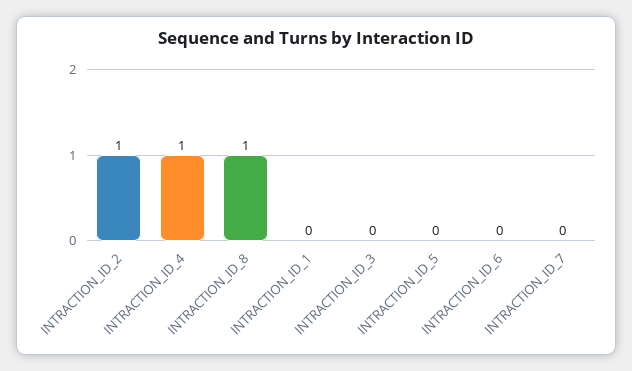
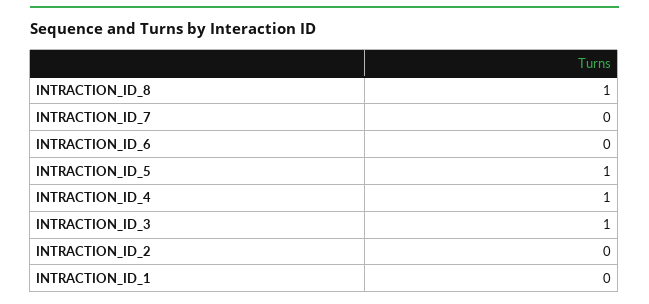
  {
-   "INTRACTION_ID_2": 1,
+   "INTRACTION_ID_2": 0,
    "INTRACTION_ID_4": 1,
    "INTRACTION_ID_8": 1,
    "INTRACTION_ID_1": 0,
-   "INTRACTION_ID_3": 0,
+   "INTRACTION_ID_3": 1,
-   "INTRACTION_ID_5": 0,
+   "INTRACTION_ID_5": 1,
    "INTRACTION_ID_6": 0,
    "INTRACTION_ID_7": 0
  }

